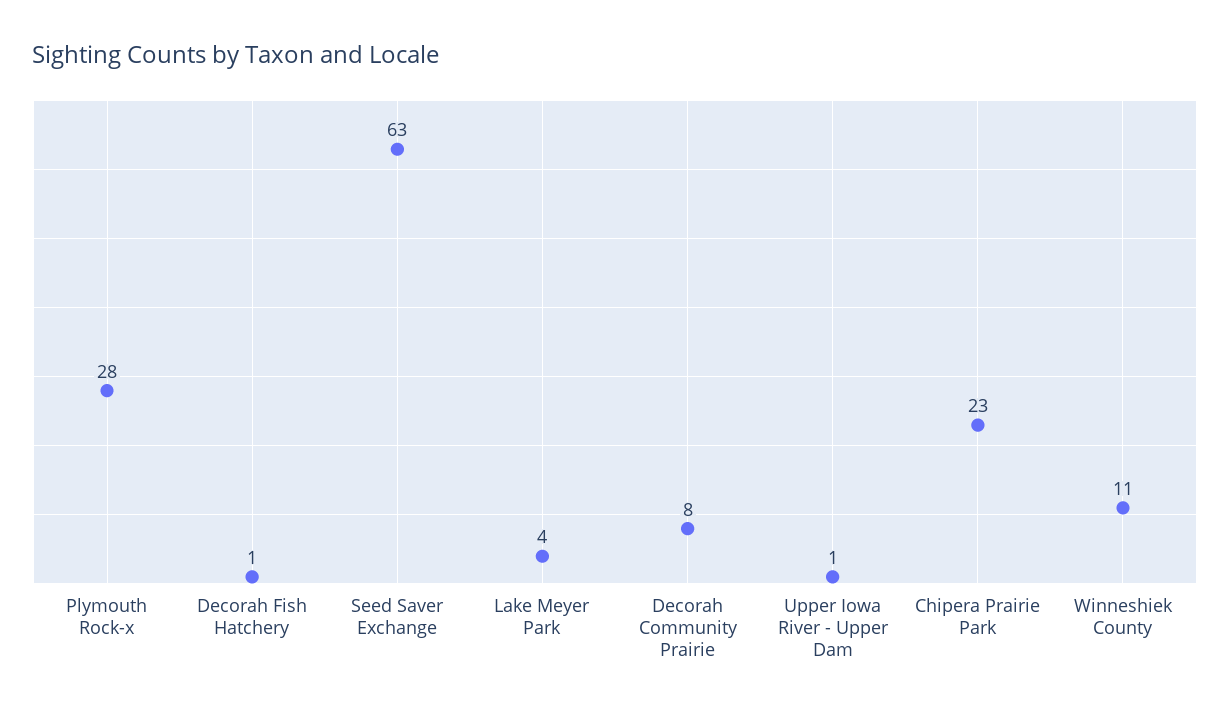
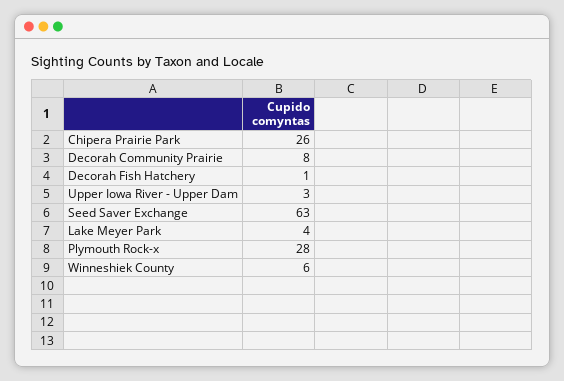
  {
    "Plymouth Rock-x": 28,
    "Decorah Fish Hatchery": 1,
    "Seed Saver Exchange": 63,
    "Lake Meyer Park": 4,
    "Decorah Community Prairie": 8,
-   "Upper Iowa River - Upper Dam": 1,
+   "Upper Iowa River - Upper Dam": 3,
-   "Chipera Prairie Park": 23,
+   "Chipera Prairie Park": 26,
-   "Winneshiek County": 11
+   "Winneshiek County": 6
  }

